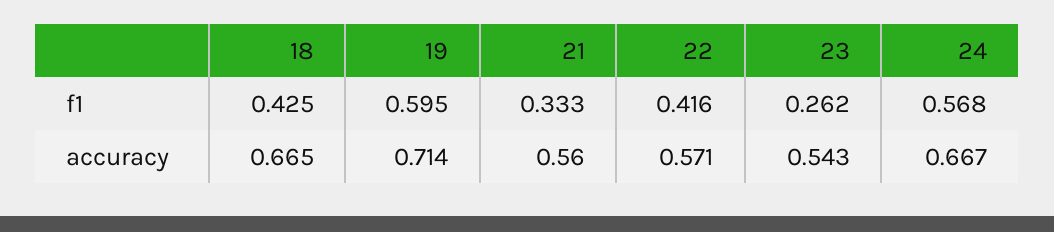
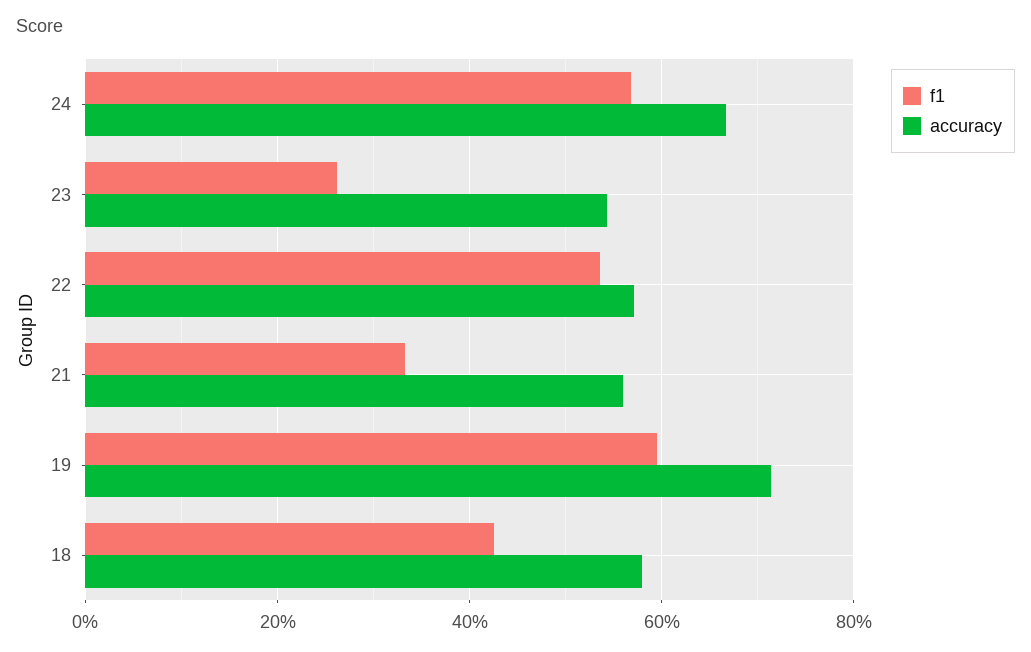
  {
    "f1": {
      "18": 0.425,
      "19": 0.595,
      "21": 0.333,
-     "22": 0.416,
+     "22": 0.54,
      "23": 0.262,
      "24": 0.568
    },
    "accuracy": {
-     "18": 0.665,
+     "18": 0.58,
      "19": 0.714,
      "21": 0.56,
      "22": 0.571,
      "23": 0.543,
      "24": 0.667
    }
  }

